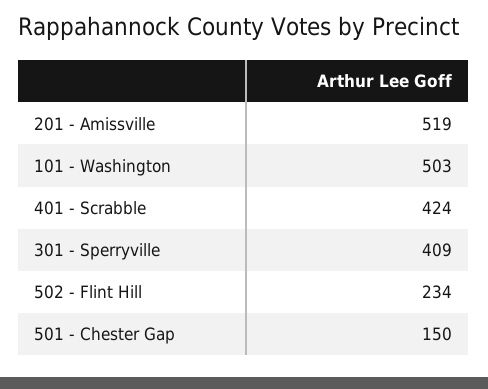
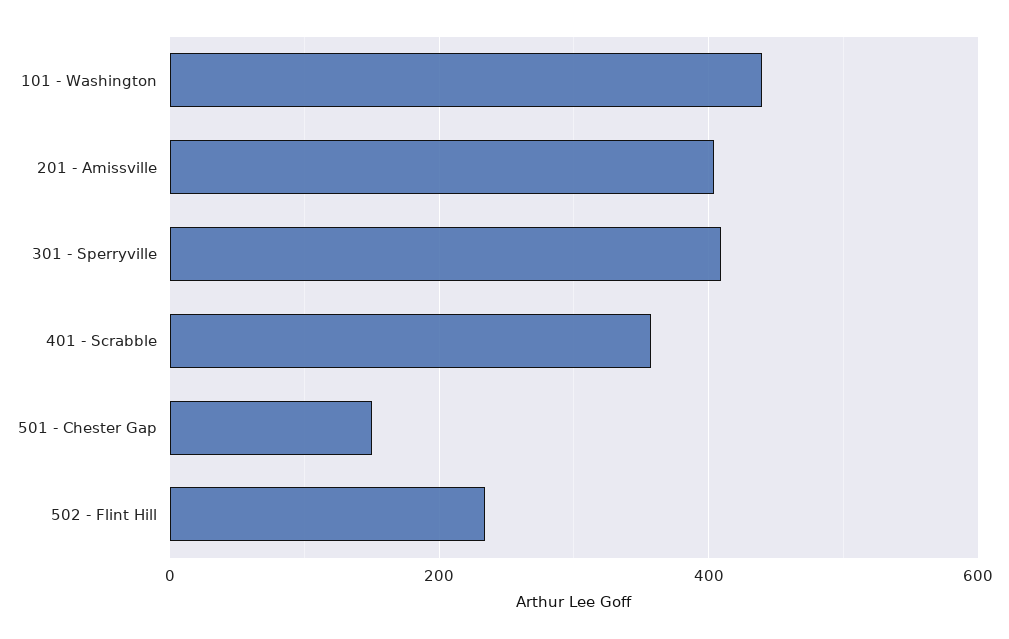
  {
-   "201 - Amissville": 519,
+   "201 - Amissville": 400,
-   "101 - Washington": 503,
+   "101 - Washington": 440,
-   "401 - Scrabble": 424,
+   "401 - Scrabble": 360,
    "301 - Sperryville": 409,
    "502 - Flint Hill": 234,
    "501 - Chester Gap": 150
  }

